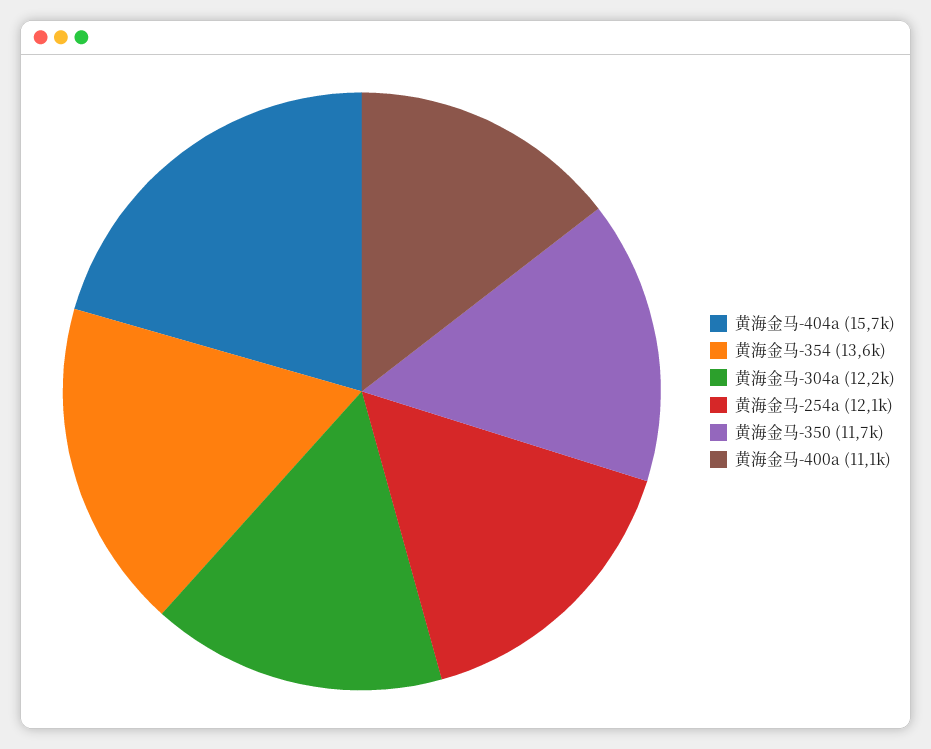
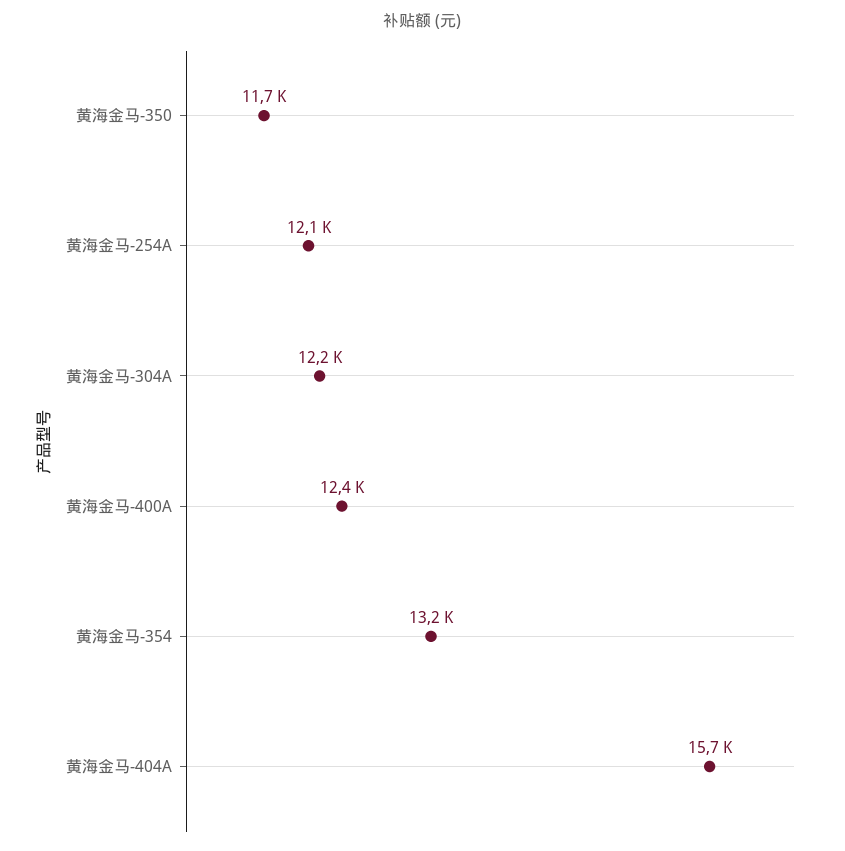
  {
    "黄海金马-404a": 15700,
-   "黄海金马-354": 13600,
+   "黄海金马-354": 13200,
    "黄海金马-304a": 12200,
    "黄海金马-254a": 12100,
    "黄海金马-350": 11700,
-   "黄海金马-400a": 11100
+   "黄海金马-400a": 12400
  }

